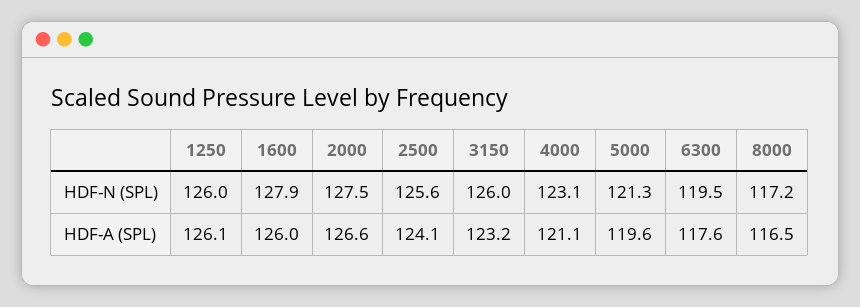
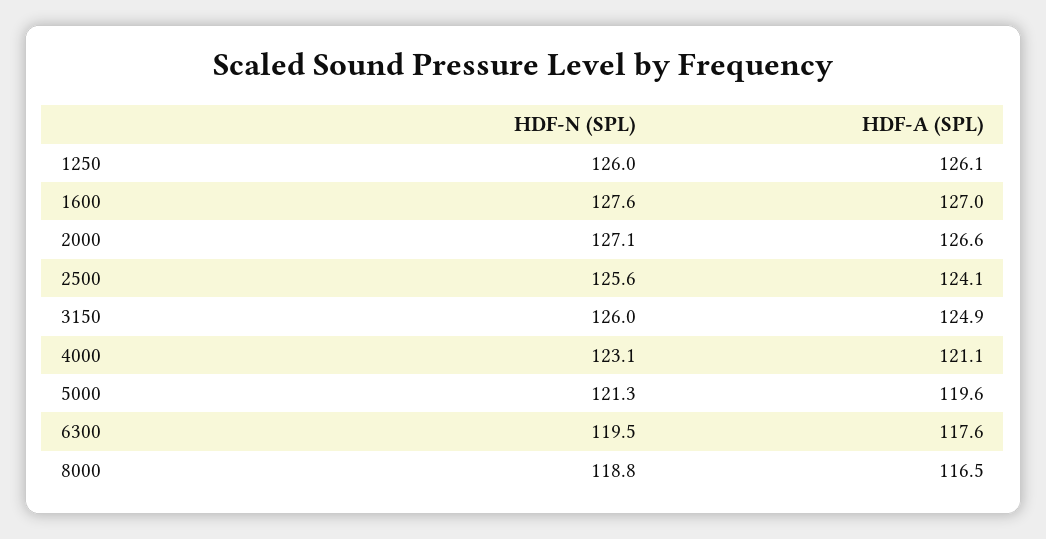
  {
    "1250": {
      "HDF-N (SPL)": 126,
      "HDF-A (SPL)": 126.1
    },
    "1600": {
-     "HDF-N (SPL)": 127.9,
+     "HDF-N (SPL)": 127.6,
-     "HDF-A (SPL)": 126
+     "HDF-A (SPL)": 127
    },
    "2000": {
-     "HDF-N (SPL)": 127.5,
+     "HDF-N (SPL)": 127.1,
      "HDF-A (SPL)": 126.6
    },
    "2500": {
      "HDF-N (SPL)": 125.6,
      "HDF-A (SPL)": 124.1
    },
    "3150": {
      "HDF-N (SPL)": 126,
-     "HDF-A (SPL)": 123.2
+     "HDF-A (SPL)": 124.9
    },
    "4000": {
      "HDF-N (SPL)": 123.1,
      "HDF-A (SPL)": 121.1
    },
    "5000": {
      "HDF-N (SPL)": 121.3,
      "HDF-A (SPL)": 119.6
    },
    "6300": {
      "HDF-N (SPL)": 119.5,
      "HDF-A (SPL)": 117.6
    },
    "8000": {
-     "HDF-N (SPL)": 117.2,
+     "HDF-N (SPL)": 118.8,
      "HDF-A (SPL)": 116.5
    }
  }

